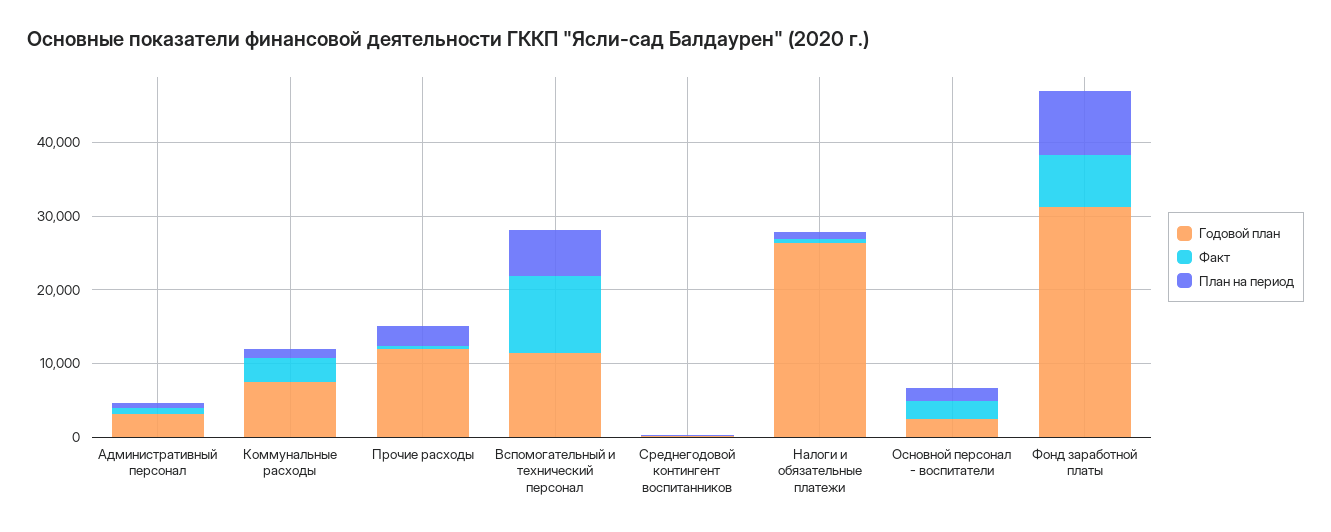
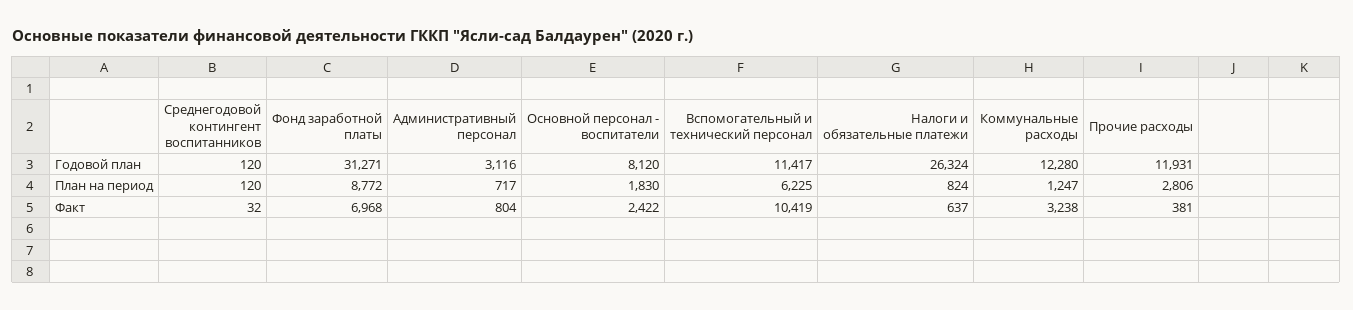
  {
    "Годовой план": {
      "Административный персонал": 3116,
-     "Коммунальные расходы": 8000,
+     "Коммунальные расходы": 12280,
      "Прочие расходы": 11931,
      "Вспомогательный и технический персонал": 11417,
      "Среднегодовой контингент воспитанников": 120,
      "Налоги и обязательные платежи": 26324,
-     "Основной персонал - воспитатели": 2000,
+     "Основной персонал - воспитатели": 8120,
      "Фонд заработной платы": 31271
    },
    "Факт": {
      "Административный персонал": 804,
      "Коммунальные расходы": 3238,
      "Прочие расходы": 381,
      "Вспомогательный и технический персонал": 10419,
      "Среднегодовой контингент воспитанников": 32,
      "Налоги и обязательные платежи": 637,
      "Основной персонал - воспитатели": 2422,
      "Фонд заработной платы": 6968
    },
    "План на период": {
      "Административный персонал": 717,
      "Коммунальные расходы": 1247,
      "Прочие расходы": 2806,
      "Вспомогательный и технический персонал": 6225,
      "Среднегодовой контингент воспитанников": 120,
      "Налоги и обязательные платежи": 824,
      "Основной персонал - воспитатели": 1830,
      "Фонд заработной платы": 8772
    }
  }

